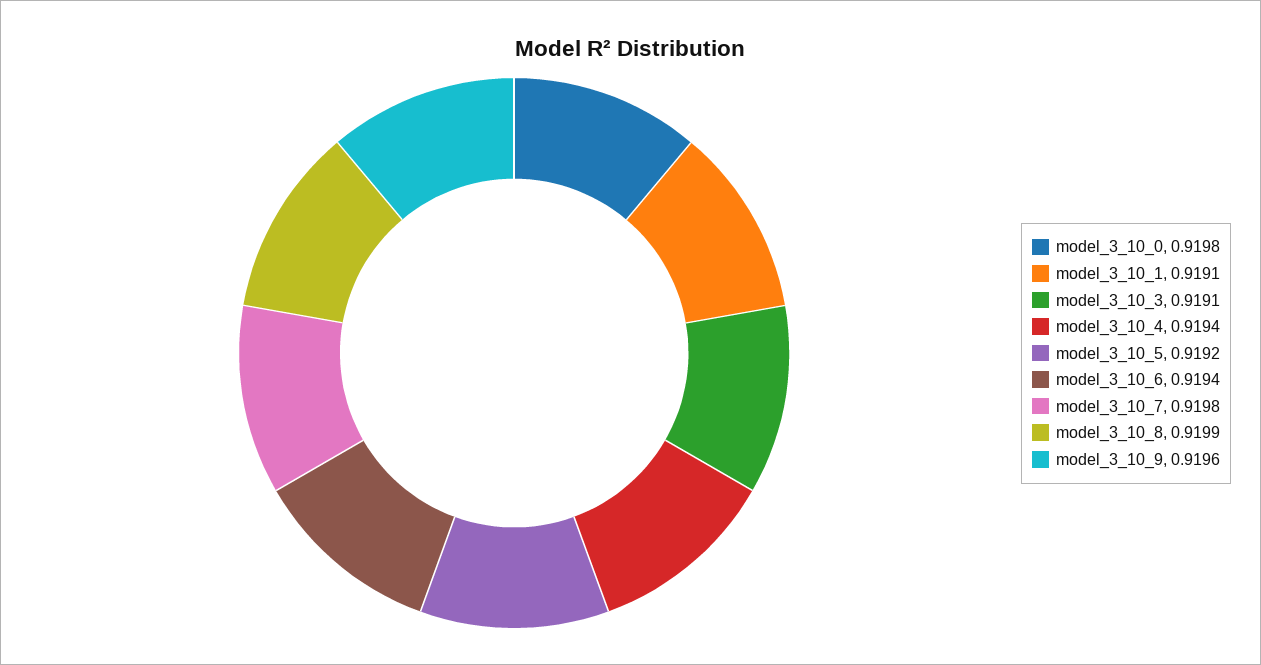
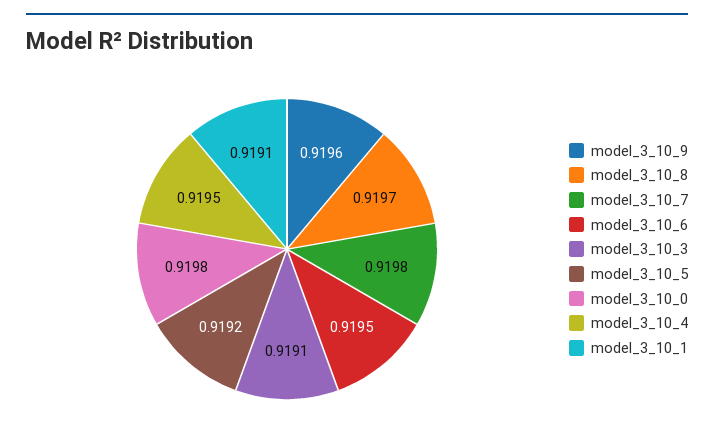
  {
    "model_3_10_0": 0.9198,
    "model_3_10_1": 0.9191,
    "model_3_10_3": 0.9191,
-   "model_3_10_4": 0.9194,
+   "model_3_10_4": 0.9195,
    "model_3_10_5": 0.9192,
-   "model_3_10_6": 0.9194,
+   "model_3_10_6": 0.9195,
    "model_3_10_7": 0.9198,
-   "model_3_10_8": 0.9199,
+   "model_3_10_8": 0.9197,
    "model_3_10_9": 0.9196
  }

